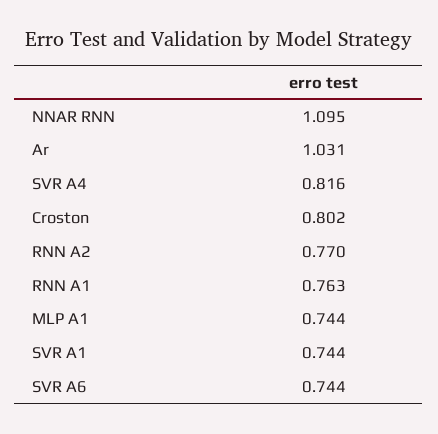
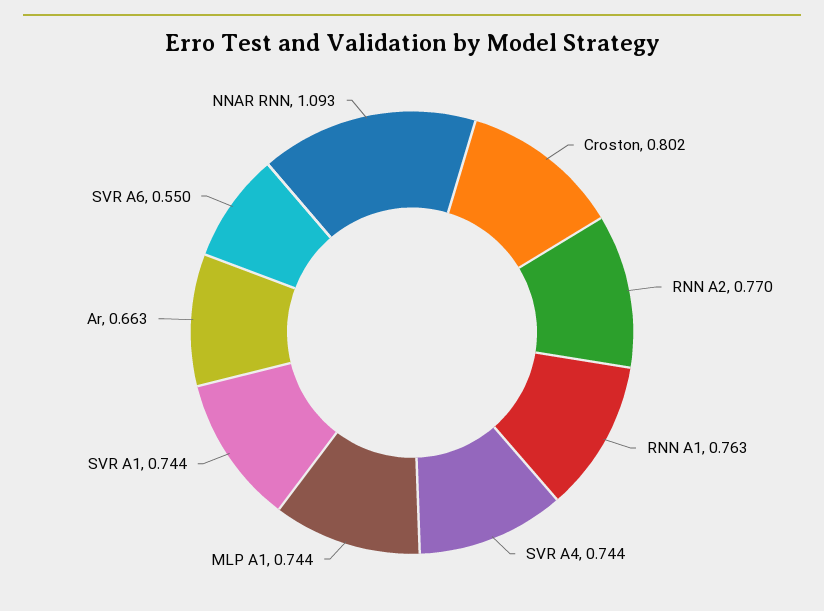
  {
-   "NNAR RNN": 1.095,
+   "NNAR RNN": 1.093,
-   "Ar": 1.031,
+   "Ar": 0.663,
-   "SVR A4": 0.816,
+   "SVR A4": 0.744,
    "Croston": 0.802,
    "RNN A2": 0.77,
    "RNN A1": 0.763,
    "MLP A1": 0.744,
    "SVR A1": 0.744,
-   "SVR A6": 0.744
+   "SVR A6": 0.55
  }

